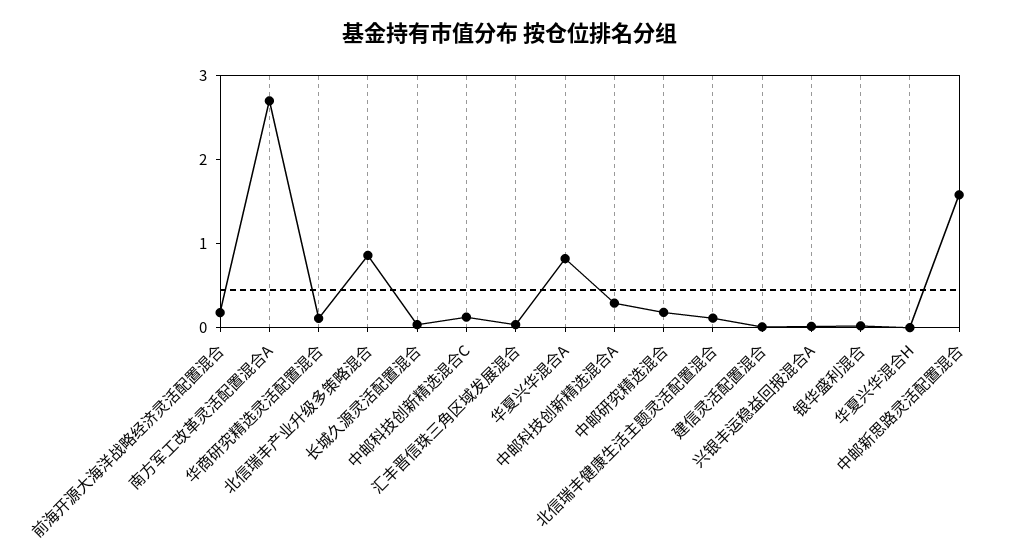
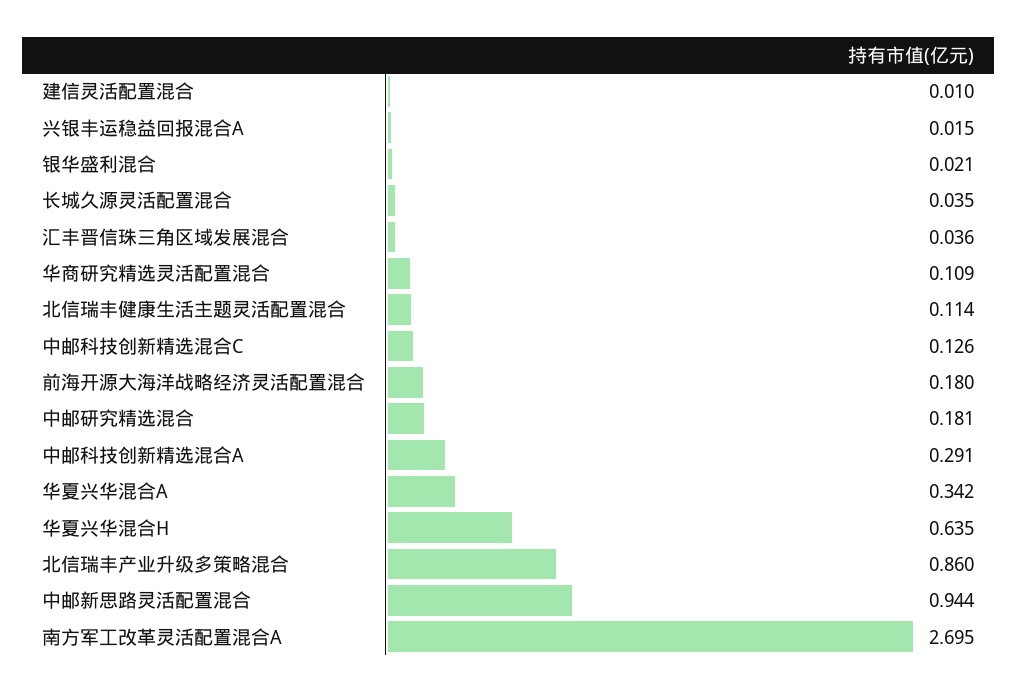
  {
    "前海开源大海洋战略经济灵活配置混合": 0.18,
    "南方军工改革灵活配置混合A": 2.695,
    "华商研究精选灵活配置混合": 0.109,
    "北信瑞丰产业升级多策略混合": 0.86,
    "长城久源灵活配置混合": 0.035,
    "中邮科技创新精选混合C": 0.126,
    "汇丰晋信珠三角区域发展混合": 0.036,
-   "华夏兴华混合A": 0.8,
+   "华夏兴华混合A": 0.342,
    "中邮科技创新精选混合A": 0.291,
    "中邮研究精选混合": 0.181,
    "北信瑞丰健康生活主题灵活配置混合": 0.114,
    "建信灵活配置混合": 0.01,
    "兴银丰运稳益回报混合A": 0.015,
    "银华盛利混合": 0.021,
-   "华夏兴华混合H": 0,
+   "华夏兴华混合H": 0.635,
-   "中邮新思路灵活配置混合": 1.6
+   "中邮新思路灵活配置混合": 0.944
  }

